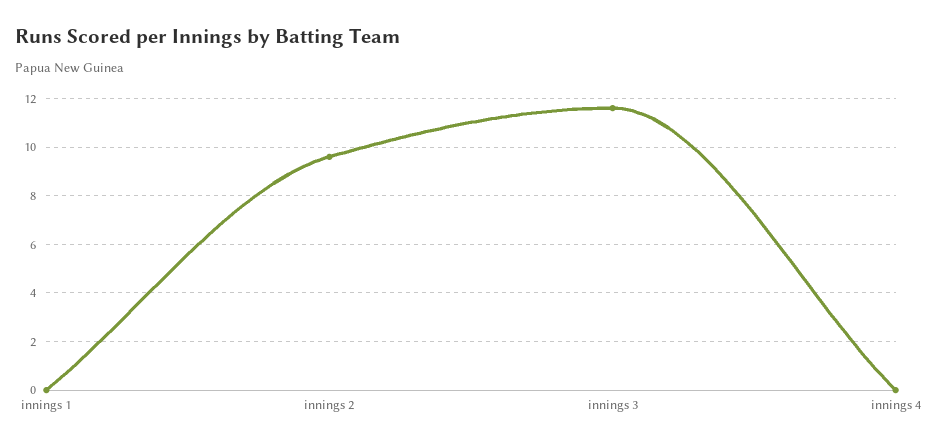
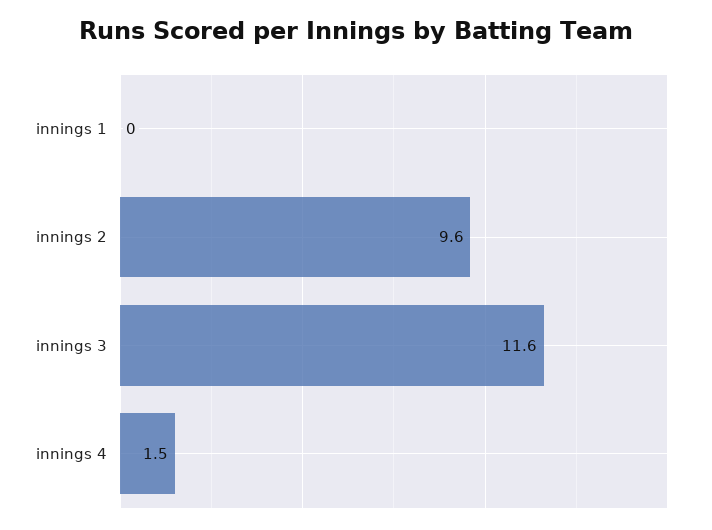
  {
    "innings 1": 0,
    "innings 2": 9.6,
    "innings 3": 11.6,
-   "innings 4": 0
+   "innings 4": 1.5
  }

